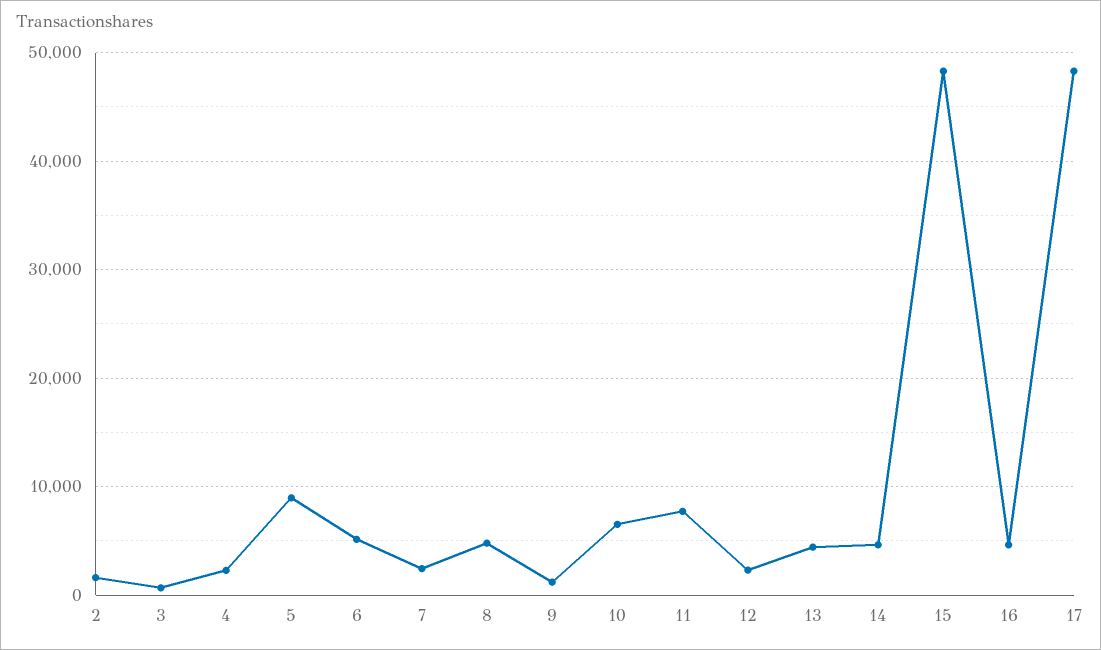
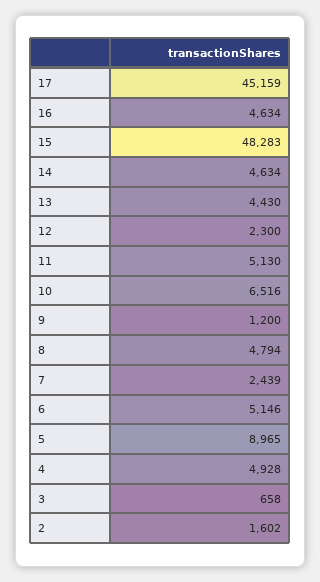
  {
    "2": 1602,
    "3": 658,
-   "4": 2000,
+   "4": 4928,
    "5": 8965,
    "6": 5146,
    "7": 2439,
    "8": 4794,
    "9": 1200,
    "10": 6516,
-   "11": 8000,
+   "11": 5130,
    "12": 2300,
    "13": 4430,
    "14": 4634,
    "15": 48283,
    "16": 4634,
-   "17": 48000
+   "17": 45159
  }

